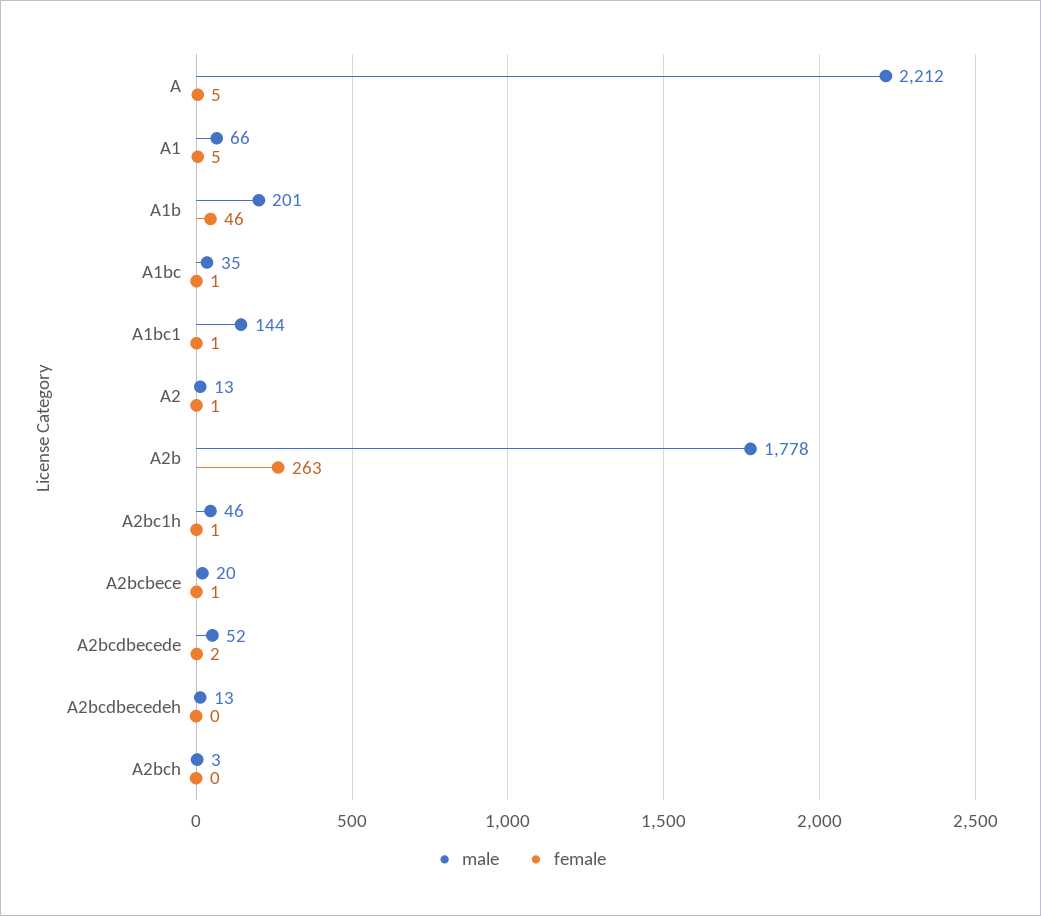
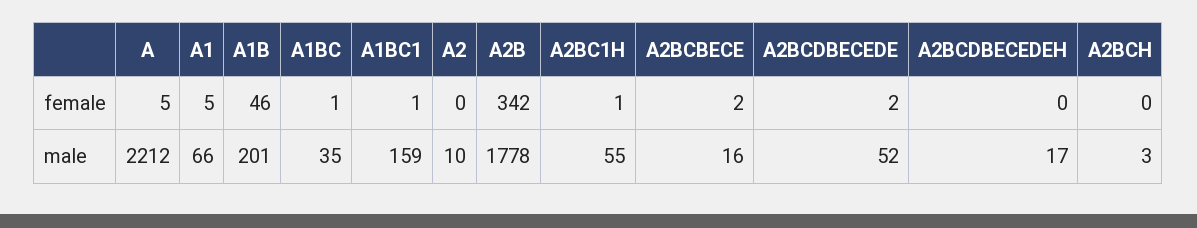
  {
    "male": {
      "A": 2212,
      "A1": 66,
      "A1b": 201,
      "A1bc": 35,
-     "A1bc1": 144,
+     "A1bc1": 159,
-     "A2": 13,
+     "A2": 10,
      "A2b": 1778,
-     "A2bc1h": 46,
+     "A2bc1h": 55,
-     "A2bcbece": 20,
+     "A2bcbece": 16,
      "A2bcdbecede": 52,
-     "A2bcdbecedeh": 13,
+     "A2bcdbecedeh": 17,
      "A2bch": 3
    },
    "female": {
      "A": 5,
      "A1": 5,
      "A1b": 46,
      "A1bc": 1,
      "A1bc1": 1,
-     "A2": 1,
+     "A2": 0,
-     "A2b": 263,
+     "A2b": 342,
      "A2bc1h": 1,
-     "A2bcbece": 1,
+     "A2bcbece": 2,
      "A2bcdbecede": 2,
      "A2bcdbecedeh": 0,
      "A2bch": 0
    }
  }

